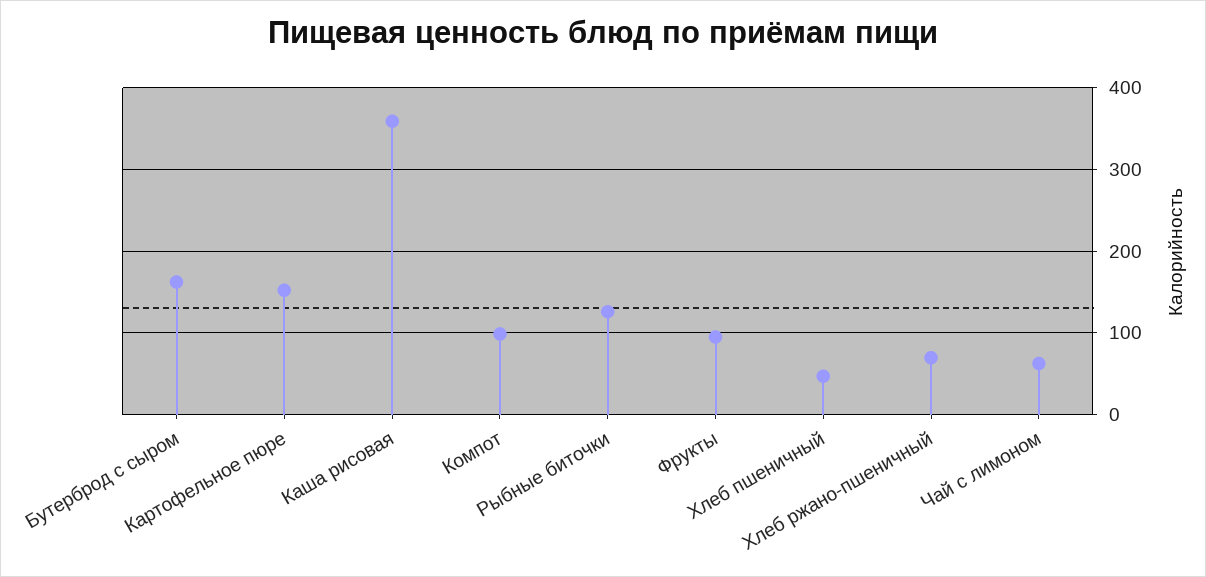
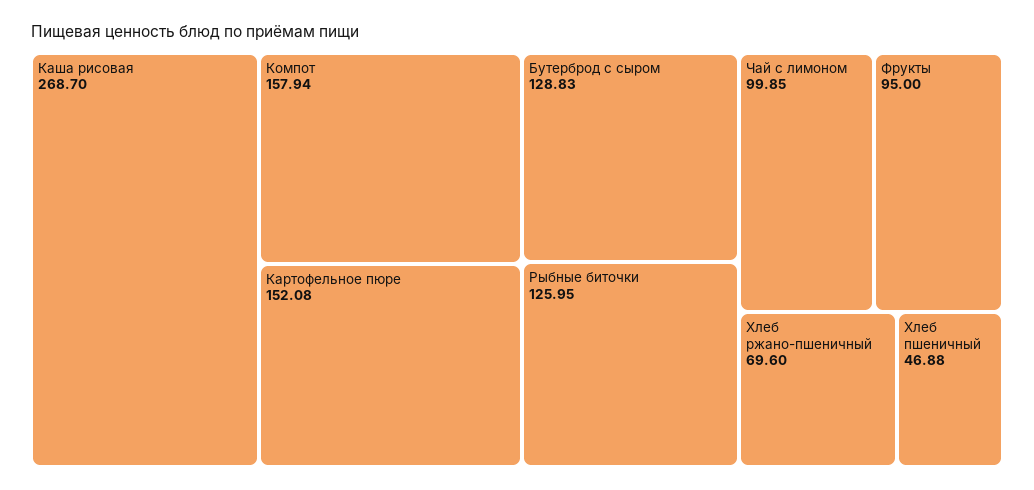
  {
-   "Бутерброд с сыром": 160,
+   "Бутерброд с сыром": 128.83,
    "Картофельное пюре": 152.08,
-   "Каша рисовая": 360,
+   "Каша рисовая": 268.7,
-   "Компот": 100,
+   "Компот": 157.94,
    "Рыбные биточки": 125.95,
    "Фрукты": 95,
    "Хлеб пшеничный": 46.88,
    "Хлеб ржано-пшеничный": 69.6,
-   "Чай с лимоном": 60
+   "Чай с лимоном": 99.85
  }

